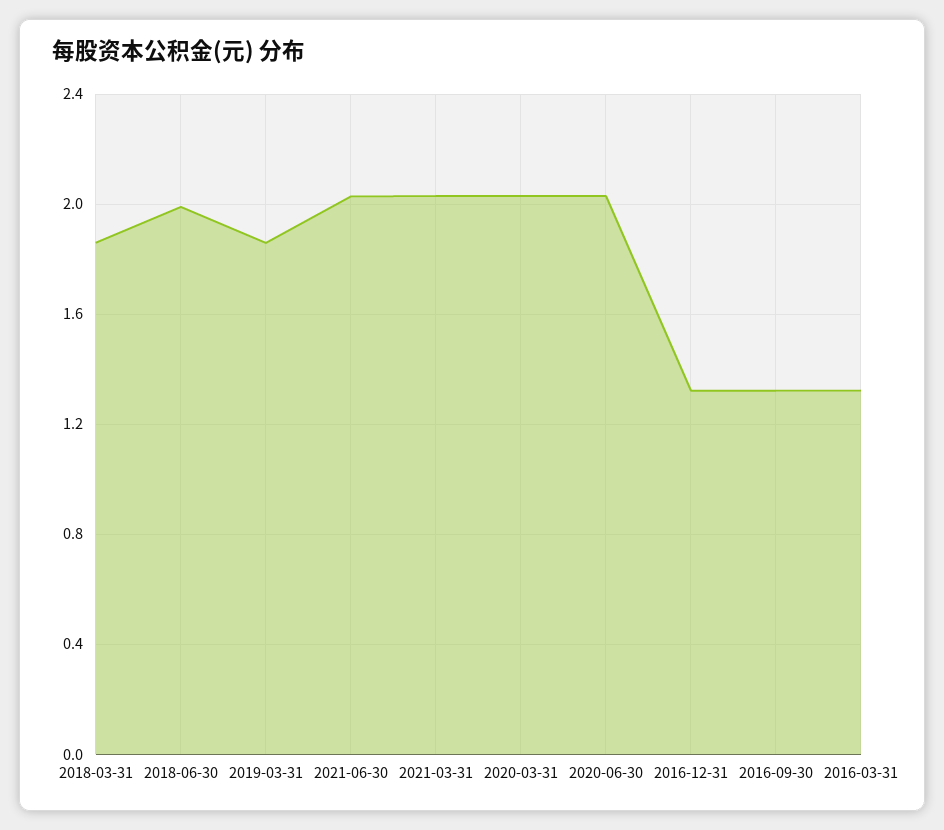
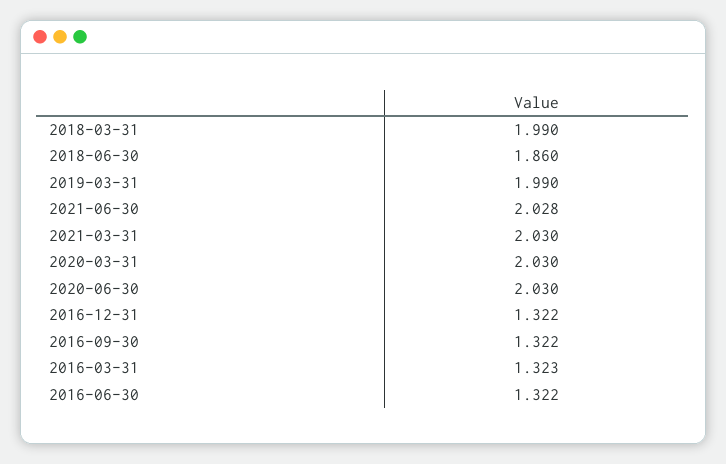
  {
-   "2018-03-31": 1.85,
+   "2018-03-31": 1.99,
-   "2018-06-30": 2,
+   "2018-06-30": 1.86,
-   "2019-03-31": 1.85,
+   "2019-03-31": 1.99,
    "2021-06-30": 2.028,
    "2021-03-31": 2.03,
    "2020-03-31": 2.03,
    "2020-06-30": 2.03,
    "2016-12-31": 1.322,
    "2016-09-30": 1.322,
-   "2016-03-31": 1.323
+   "2016-03-31": 1.323,
+   "2016-06-30": 1.322
  }

